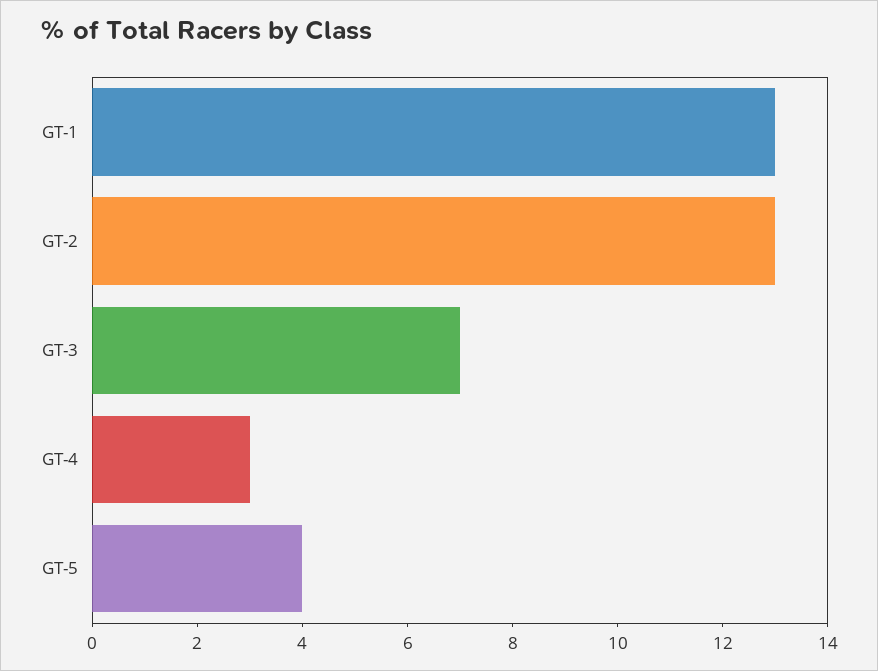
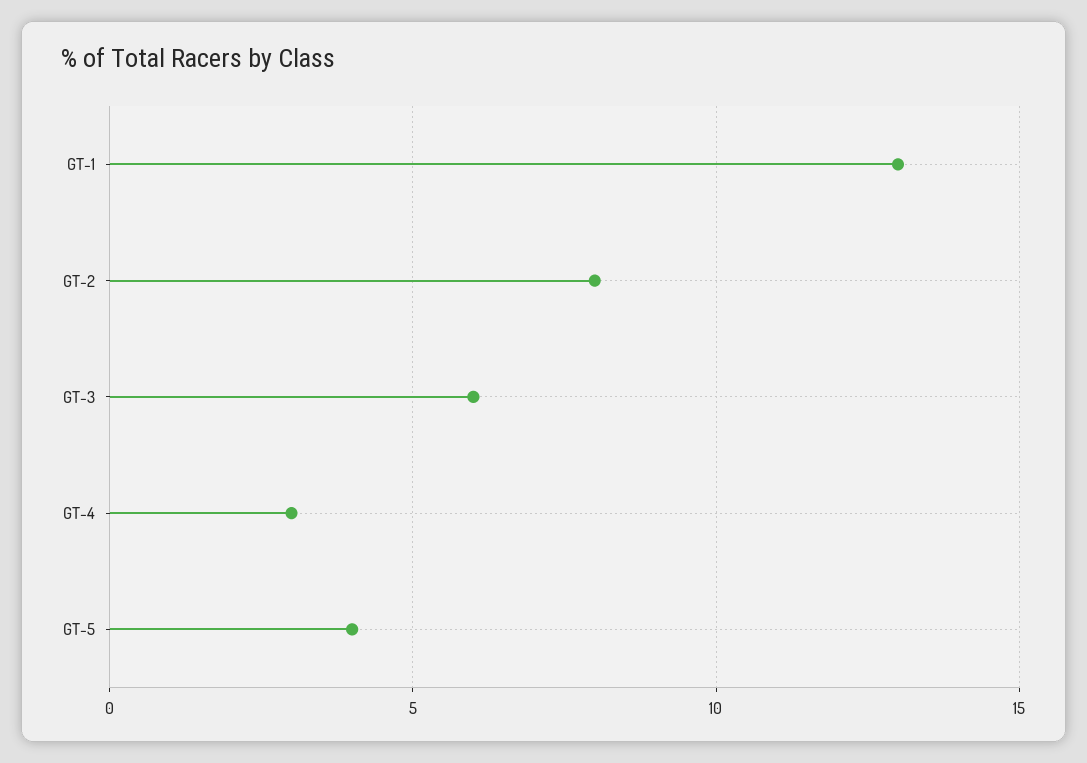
  {
    "GT-1": 13,
-   "GT-2": 13,
+   "GT-2": 8,
-   "GT-3": 7,
+   "GT-3": 6,
    "GT-4": 3,
    "GT-5": 4
  }

